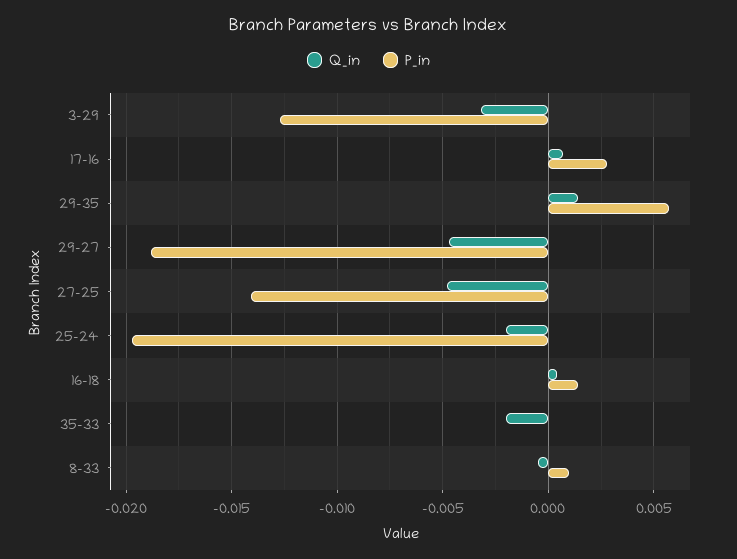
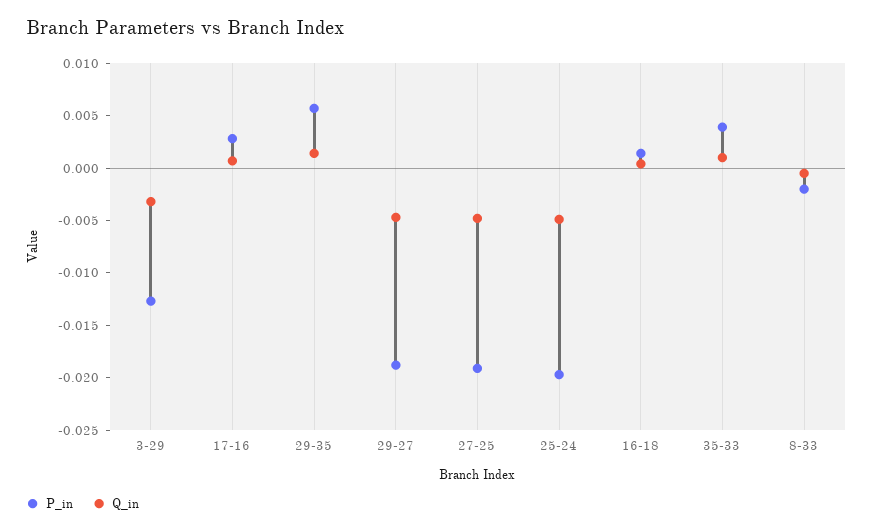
  {
    "Q_in": {
      "3-29": -0.003,
      "17-16": 0.0005,
      "29-35": 0.0015,
      "29-27": -0.0045,
      "27-25": -0.005,
-     "25-24": -0.002,
+     "25-24": -0.005,
      "16-18": 0.0005,
-     "35-33": -0.002,
+     "35-33": 0.001,
      "8-33": -0.0005
    },
    "P_in": {
      "3-29": -0.0125,
      "17-16": 0.003,
      "29-35": 0.0055,
      "29-27": -0.019,
-     "27-25": -0.014,
+     "27-25": -0.019,
      "25-24": -0.0195,
      "16-18": 0.0015,
-     "35-33": 0,
+     "35-33": 0.004,
-     "8-33": 0.001
+     "8-33": -0.002
    }
  }

